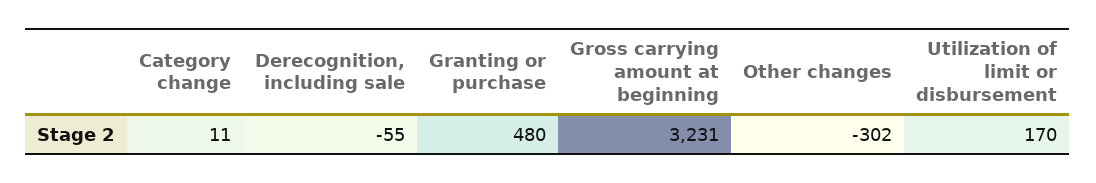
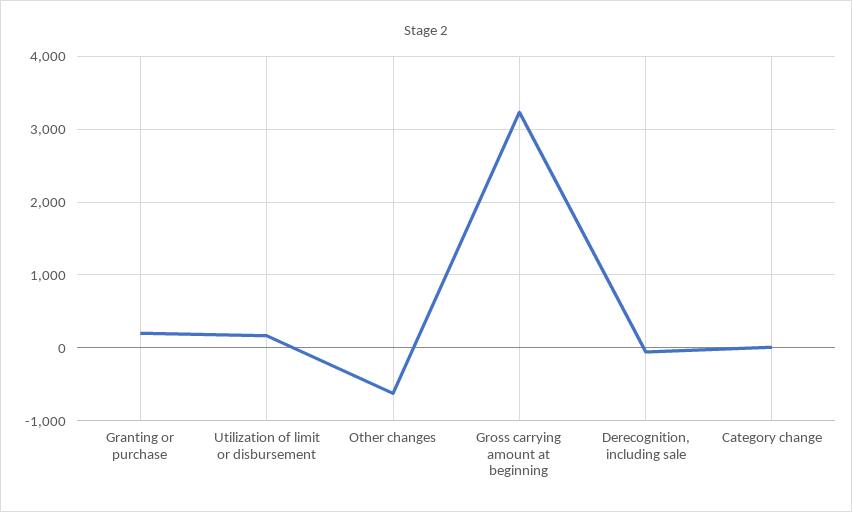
  {
    "Category change": 11,
    "Derecognition, including sale": -55,
-   "Granting or purchase": 480,
+   "Granting or purchase": 200,
    "Gross carrying amount at beginning": 3231,
-   "Other changes": -302,
+   "Other changes": -600,
    "Utilization of limit or disbursement": 170
  }

